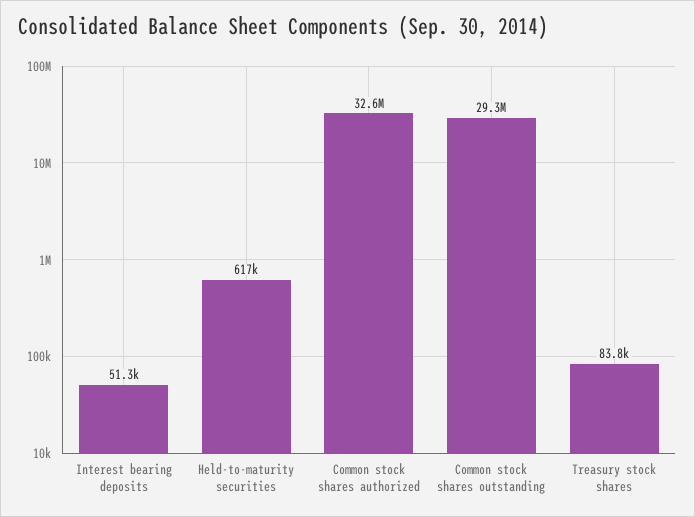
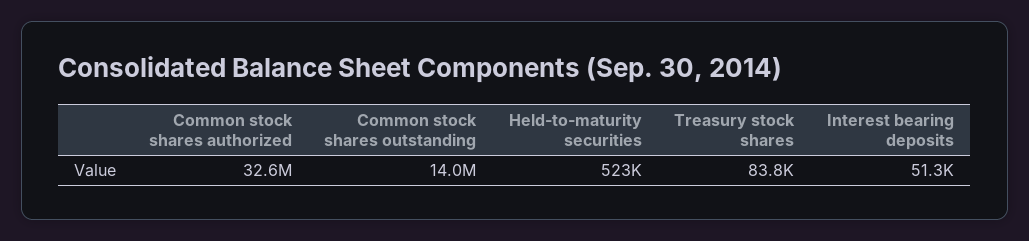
  {
    "Interest bearing deposits": 51300,
-   "Held-to-maturity securities": 617000,
+   "Held-to-maturity securities": 523000,
    "Common stock shares authorized": 32600000,
-   "Common stock shares outstanding": 29300000,
+   "Common stock shares outstanding": 14000000,
    "Treasury stock shares": 83800
  }

